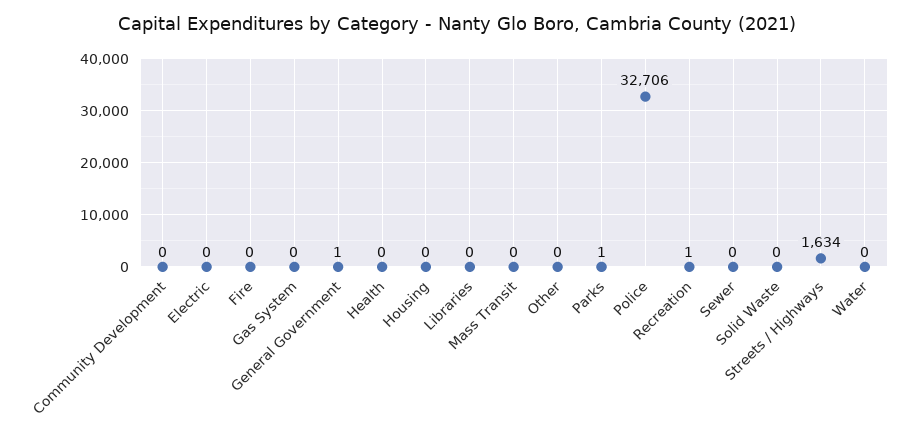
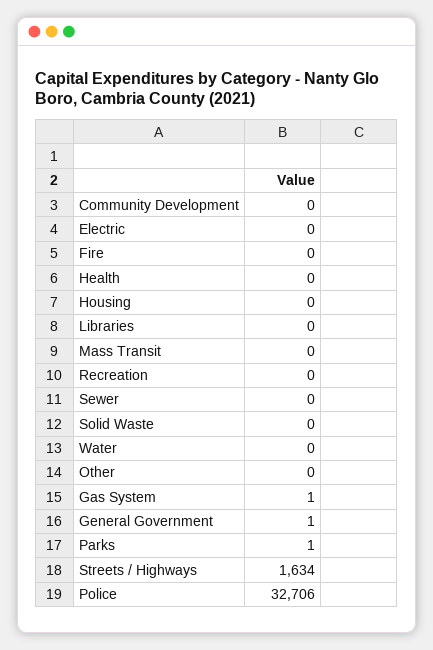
  {
    "Community Development": 0,
    "Electric": 0,
    "Fire": 0,
-   "Gas System": 0,
+   "Gas System": 1,
    "General Government": 1,
    "Health": 0,
    "Housing": 0,
    "Libraries": 0,
    "Mass Transit": 0,
    "Other": 0,
    "Parks": 1,
    "Police": 32706,
-   "Recreation": 1,
+   "Recreation": 0,
    "Sewer": 0,
    "Solid Waste": 0,
    "Streets / Highways": 1634,
    "Water": 0
  }

